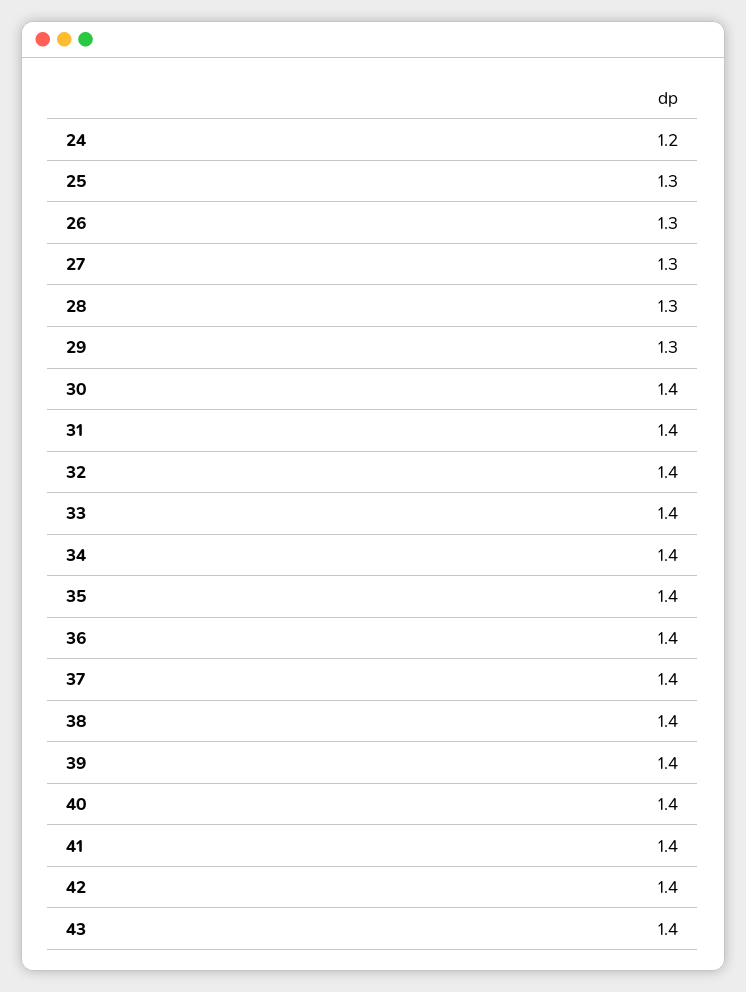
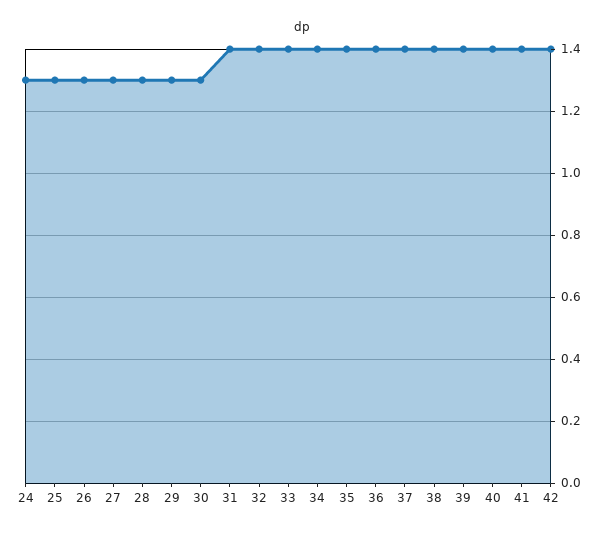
  {
-   "24": 1.2,
+   "24": 1.3,
    "25": 1.3,
    "26": 1.3,
    "27": 1.3,
    "28": 1.3,
    "29": 1.3,
-   "30": 1.4,
+   "30": 1.3,
    "31": 1.4,
    "32": 1.4,
    "33": 1.4,
    "34": 1.4,
    "35": 1.4,
    "36": 1.4,
    "37": 1.4,
    "38": 1.4,
    "39": 1.4,
    "40": 1.4,
    "41": 1.4,
-   "42": 1.4,
+   "42": 1.4
-   "43": 1.4
  }

